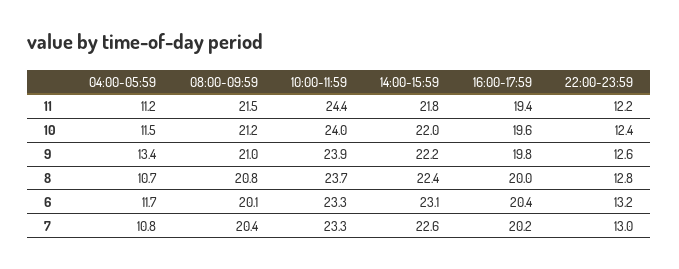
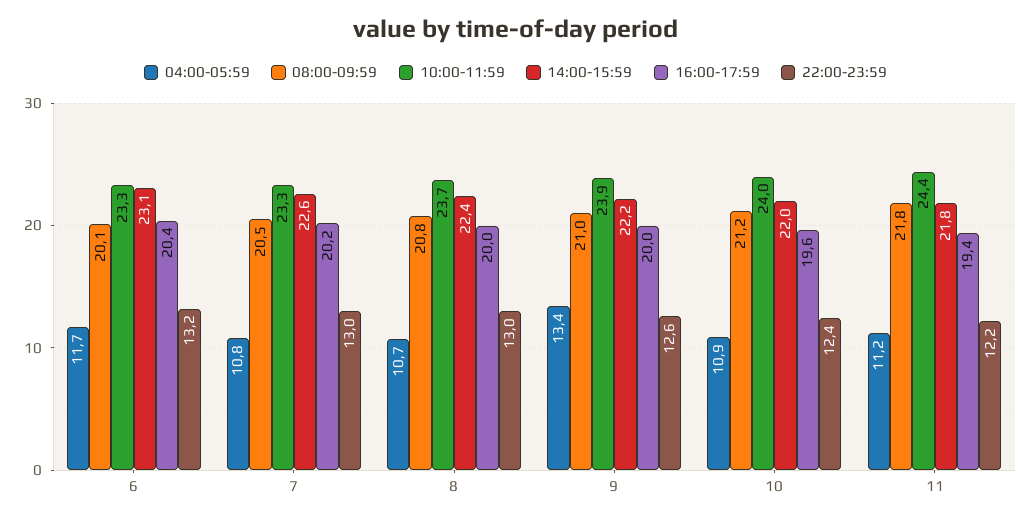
  {
    "04:00-05:59": {
      "11": 11.2,
-     "10": 11.5,
+     "10": 10.9,
      "9": 13.4,
      "8": 10.7,
      "6": 11.7,
      "7": 10.8
    },
    "08:00-09:59": {
-     "11": 21.5,
+     "11": 21.8,
      "10": 21.2,
      "9": 21,
      "8": 20.8,
      "6": 20.1,
-     "7": 20.4
+     "7": 20.5
    },
    "10:00-11:59": {
      "11": 24.4,
      "10": 24,
      "9": 23.9,
      "8": 23.7,
      "6": 23.3,
      "7": 23.3
    },
    "14:00-15:59": {
      "11": 21.8,
      "10": 22,
      "9": 22.2,
      "8": 22.4,
      "6": 23.1,
      "7": 22.6
    },
    "16:00-17:59": {
      "11": 19.4,
      "10": 19.6,
-     "9": 19.8,
+     "9": 20,
      "8": 20,
      "6": 20.4,
      "7": 20.2
    },
    "22:00-23:59": {
      "11": 12.2,
      "10": 12.4,
      "9": 12.6,
-     "8": 12.8,
+     "8": 13,
      "6": 13.2,
      "7": 13
    }
  }

